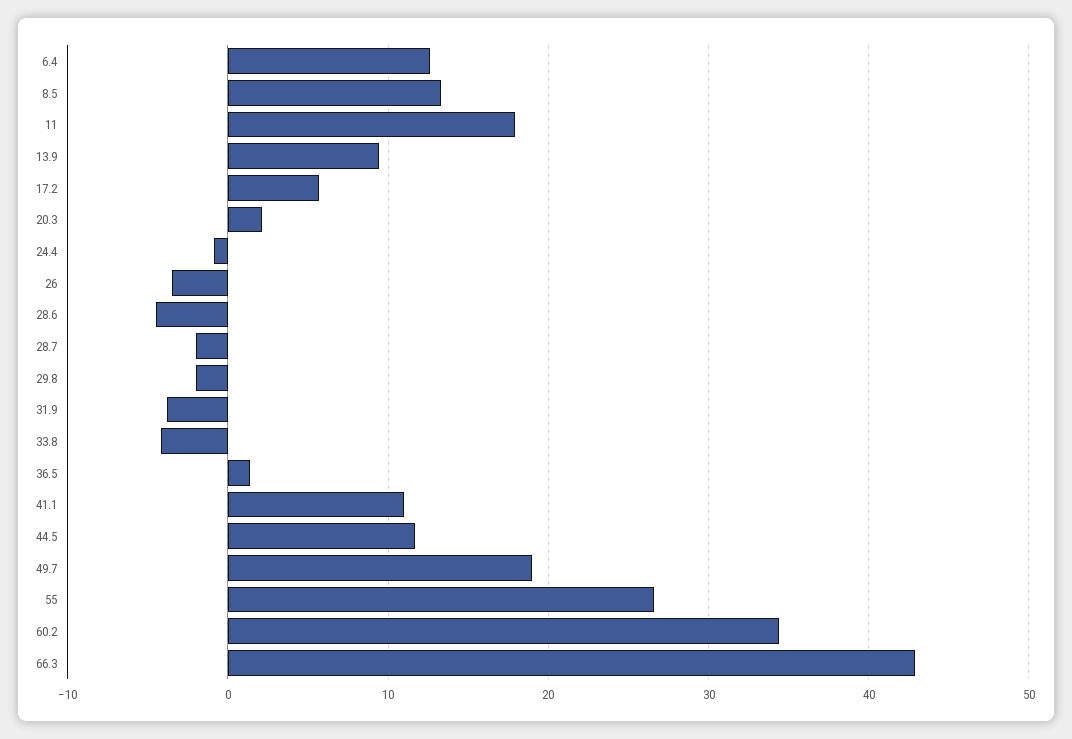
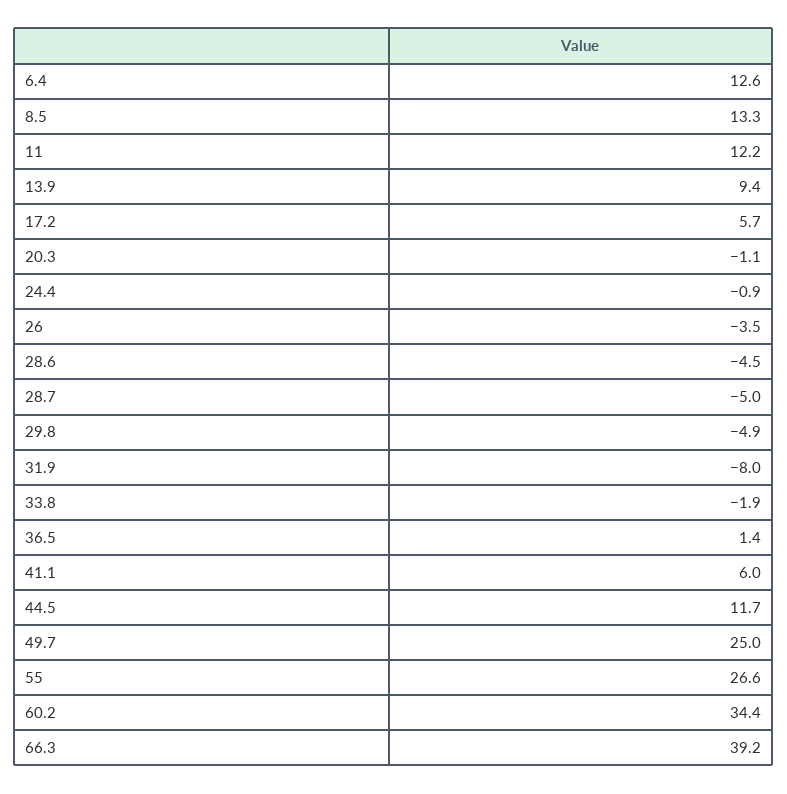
  {
    "6.4": 12.6,
    "8.5": 13.3,
-   "11": 18,
+   "11": 12.2,
    "13.9": 9.4,
    "17.2": 5.7,
-   "20.3": 2,
+   "20.3": -1.1,
    "24.4": -0.9,
    "26": -3.5,
    "28.6": -4.5,
-   "28.7": -2,
+   "28.7": -5,
-   "29.8": -2,
+   "29.8": -4.9,
-   "31.9": -4,
+   "31.9": -8,
-   "33.8": -4,
+   "33.8": -1.9,
    "36.5": 1.4,
-   "41.1": 11,
+   "41.1": 6,
    "44.5": 11.7,
-   "49.7": 19,
+   "49.7": 25,
    "55": 26.6,
    "60.2": 34.4,
-   "66.3": 43
+   "66.3": 39.2
  }

